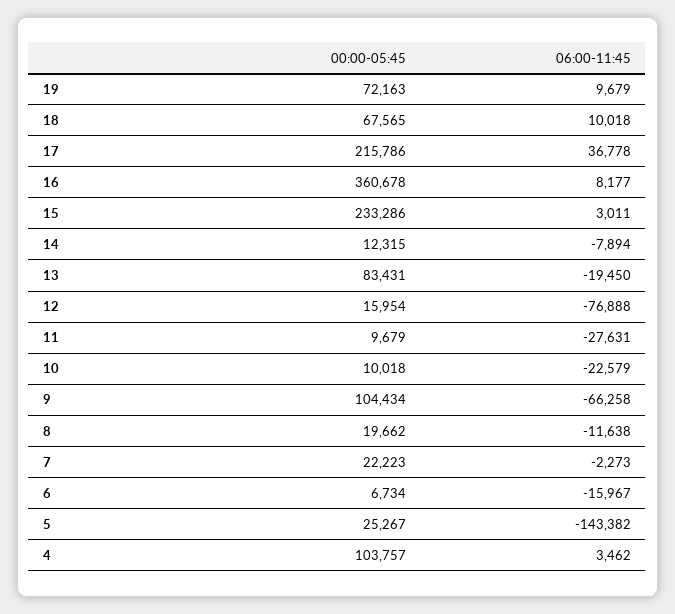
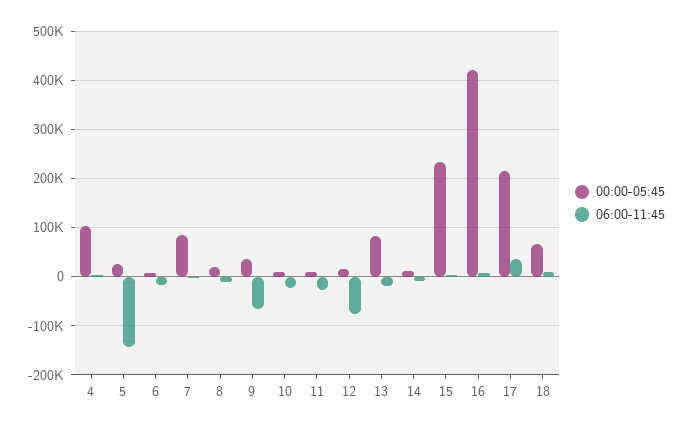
  {
    "00:00-05:45": {
-     "19": 72163,
      "18": 67565,
      "17": 215786,
-     "16": 360678,
+     "16": 420000,
      "15": 233286,
      "14": 12315,
      "13": 83431,
      "12": 15954,
      "11": 9679,
      "10": 10018,
-     "9": 104434,
+     "9": 40000,
      "8": 19662,
-     "7": 22223,
+     "7": 80000,
      "6": 6734,
      "5": 25267,
      "4": 103757
    },
    "06:00-11:45": {
-     "19": 9679,
      "18": 10018,
      "17": 36778,
      "16": 8177,
      "15": 3011,
      "14": -7894,
      "13": -19450,
      "12": -76888,
      "11": -27631,
      "10": -22579,
      "9": -66258,
      "8": -11638,
      "7": -2273,
      "6": -15967,
      "5": -143382,
      "4": 3462
    }
  }

